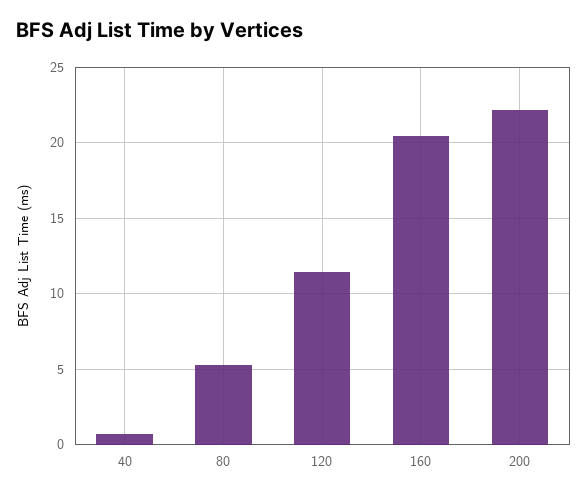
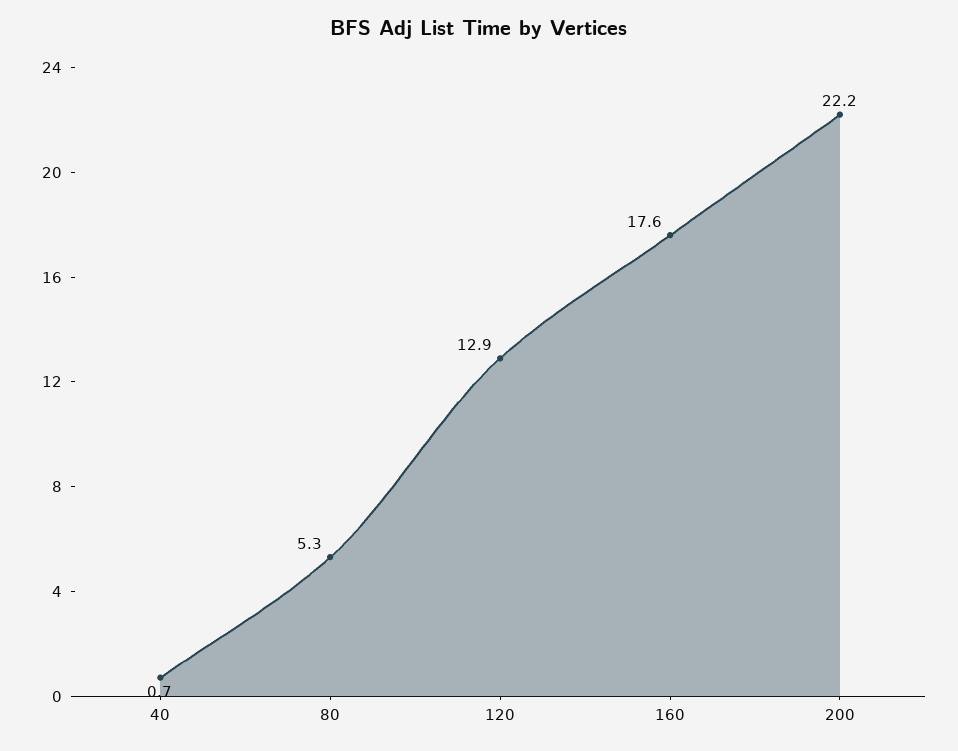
  {
    "40": 0.7,
    "80": 5.3,
-   "120": 11.5,
+   "120": 12.9,
-   "160": 20.5,
+   "160": 17.6,
    "200": 22.2
  }

